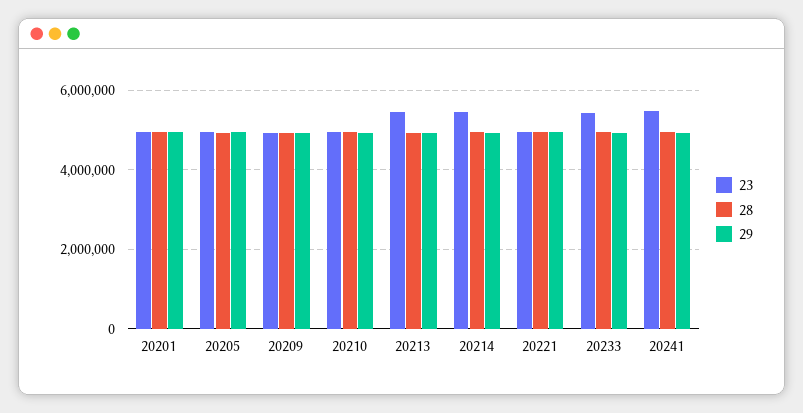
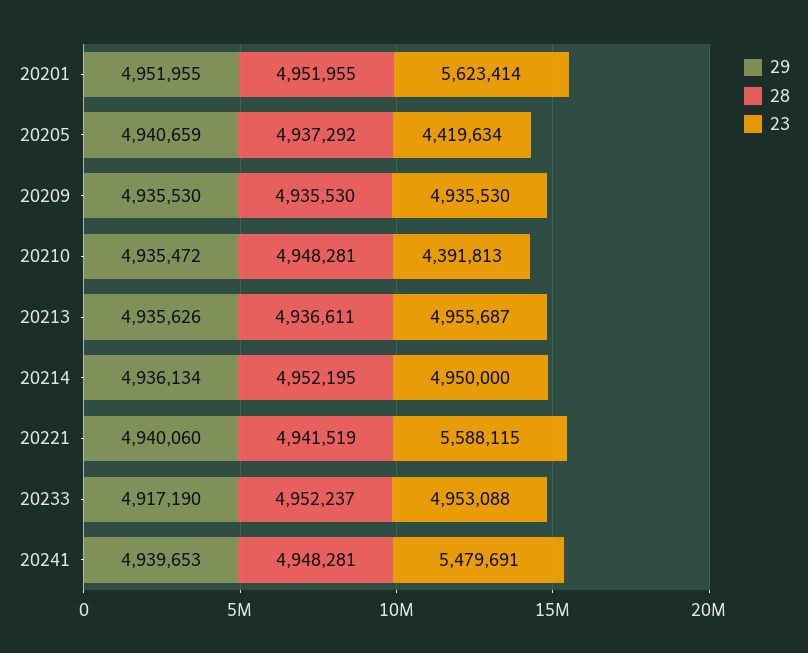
  {
    "23": {
-     "20201": 5000000,
+     "20201": 5623414,
-     "20205": 5000000,
+     "20205": 4419634,
      "20209": 4935530,
-     "20210": 5000000,
+     "20210": 4391813,
-     "20213": 5400000,
+     "20213": 4955687,
-     "20214": 5400000,
+     "20214": 4950000,
-     "20221": 5000000,
+     "20221": 5588115,
-     "20233": 5400000,
+     "20233": 4953088,
      "20241": 5479691
    },
    "28": {
      "20201": 4951955,
      "20205": 4937292,
      "20209": 4935530,
      "20210": 4948281,
      "20213": 4936611,
      "20214": 4952195,
      "20221": 4941519,
      "20233": 4952237,
      "20241": 4948281
    },
    "29": {
      "20201": 4951955,
      "20205": 4940659,
      "20209": 4935530,
      "20210": 4935472,
      "20213": 4935626,
      "20214": 4936134,
      "20221": 4940060,
      "20233": 4917190,
      "20241": 4939653
    }
  }

